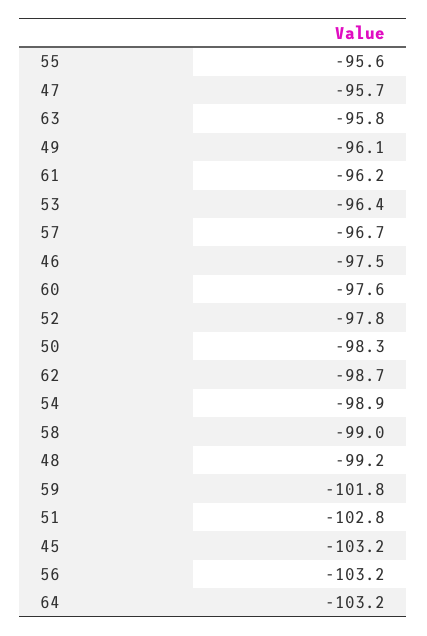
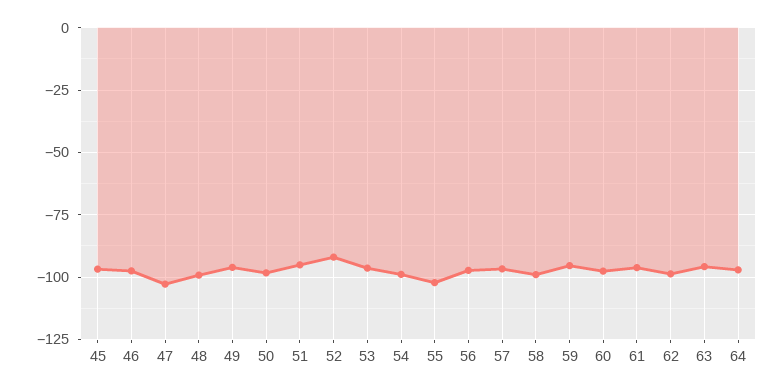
  {
-   "55": -95.6,
+   "55": -102.5,
-   "47": -95.7,
+   "47": -102.5,
    "63": -95.8,
    "49": -96.1,
    "61": -96.2,
    "53": -96.4,
    "57": -96.7,
    "46": -97.5,
    "60": -97.6,
-   "52": -97.8,
+   "52": -92.5,
    "50": -98.3,
    "62": -98.7,
    "54": -98.9,
    "58": -99,
    "48": -99.2,
-   "59": -101.8,
+   "59": -95,
-   "51": -102.8,
+   "51": -95,
-   "45": -103.2,
+   "45": -97.5,
-   "56": -103.2,
+   "56": -97.5,
-   "64": -103.2
+   "64": -97.5
  }

